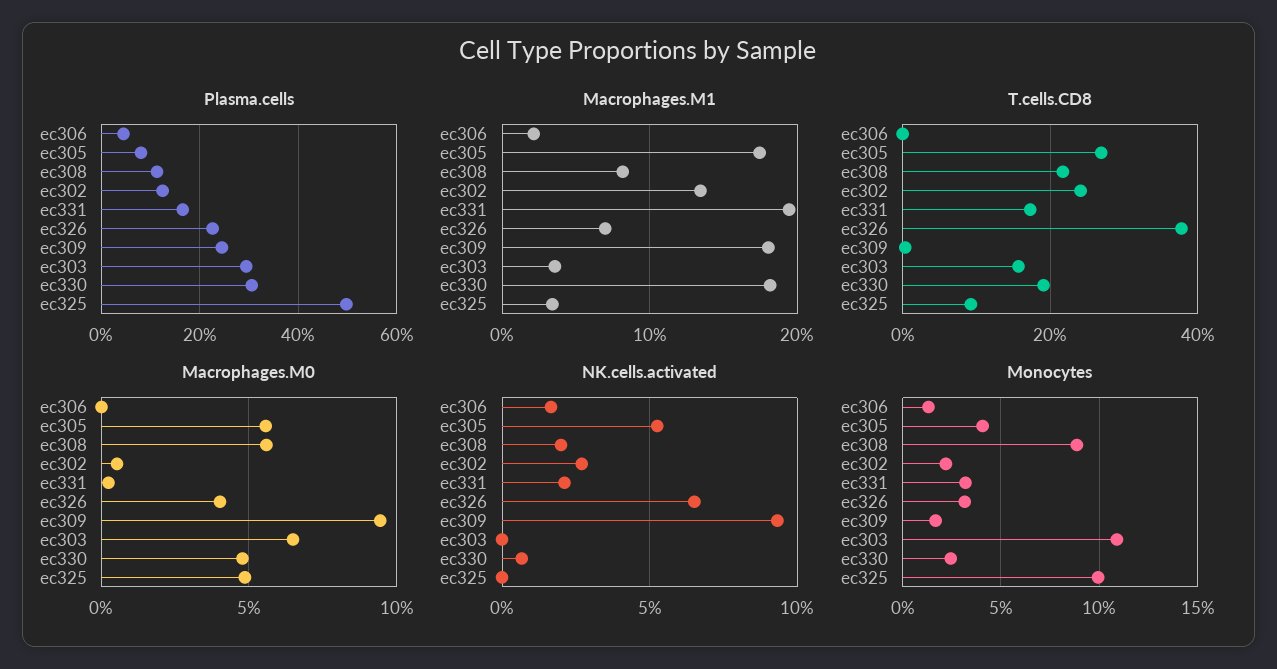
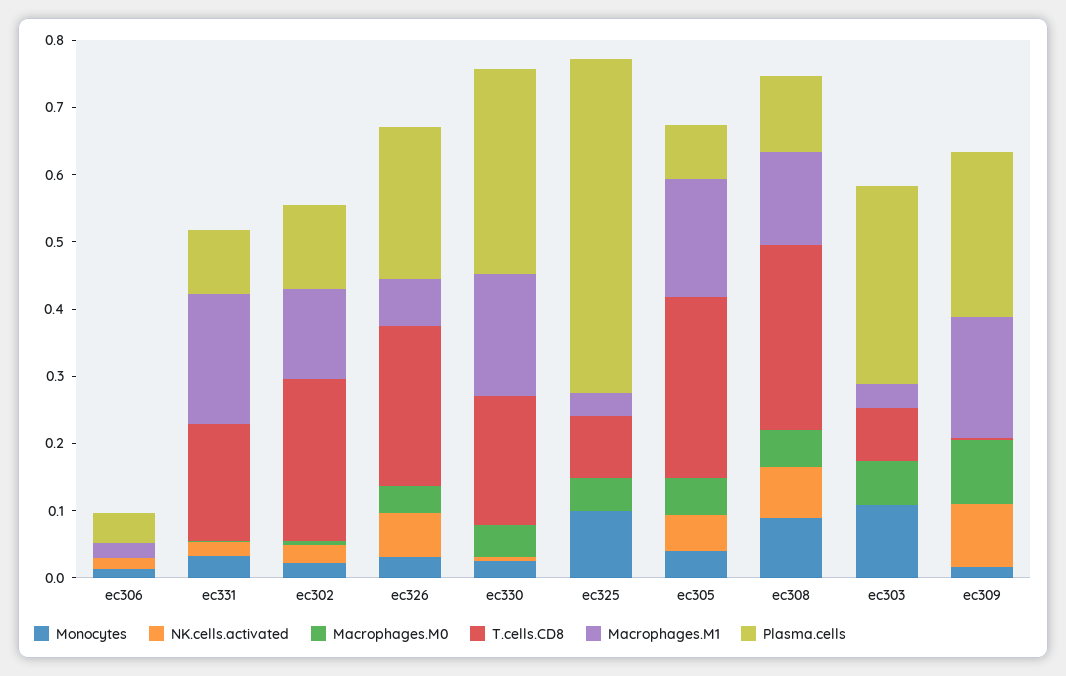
  {
    "Plasma.cells": {
      "ec306": 0.04,
      "ec305": 0.08,
      "ec308": 0.12,
      "ec302": 0.12,
-     "ec331": 0.16,
+     "ec331": 0.1,
      "ec326": 0.22,
      "ec309": 0.24,
      "ec303": 0.3,
      "ec330": 0.3,
      "ec325": 0.5
    },
    "Macrophages.M1": {
      "ec306": 0.02,
      "ec305": 0.17,
-     "ec308": 0.08,
+     "ec308": 0.14,
      "ec302": 0.13,
      "ec331": 0.19,
      "ec326": 0.07,
      "ec309": 0.18,
      "ec303": 0.04,
      "ec330": 0.18,
      "ec325": 0.03
    },
    "T.cells.CD8": {
      "ec306": 0,
      "ec305": 0.26,
-     "ec308": 0.22,
+     "ec308": 0.28,
      "ec302": 0.24,
      "ec331": 0.18,
-     "ec326": 0.38,
+     "ec326": 0.24,
      "ec309": 0,
-     "ec303": 0.16,
+     "ec303": 0.08,
      "ec330": 0.2,
      "ec325": 0.1
    },
    "Macrophages.M0": {
      "ec306": 0,
      "ec305": 0.055,
      "ec308": 0.055,
      "ec302": 0.005,
      "ec331": 0,
      "ec326": 0.04,
      "ec309": 0.095,
      "ec303": 0.065,
      "ec330": 0.05,
      "ec325": 0.05
    },
    "NK.cells.activated": {
      "ec306": 0.015,
      "ec305": 0.055,
-     "ec308": 0.02,
+     "ec308": 0.08,
      "ec302": 0.025,
      "ec331": 0.02,
      "ec326": 0.065,
      "ec309": 0.095,
      "ec303": 0,
      "ec330": 0.005,
      "ec325": 0
    },
    "Monocytes": {
      "ec306": 0.015,
      "ec305": 0.04,
      "ec308": 0.09,
      "ec302": 0.02,
      "ec331": 0.03,
      "ec326": 0.03,
      "ec309": 0.015,
      "ec303": 0.11,
      "ec330": 0.025,
      "ec325": 0.1
    }
  }

